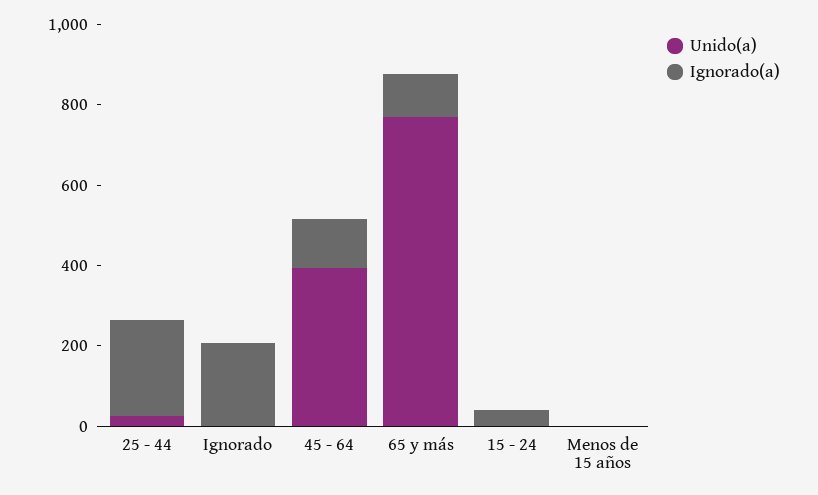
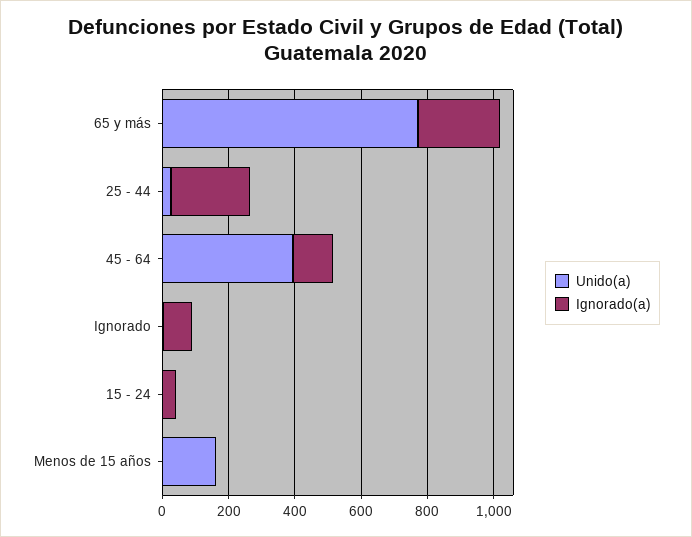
  {
    "Unido(a)": {
      "25 - 44": 50,
      "Ignorado": 0,
      "45 - 64": 400,
      "65 y más": 750,
      "15 - 24": 0,
-     "Menos de 15 años": 0
+     "Menos de 15 años": 150
    },
    "Ignorado(a)": {
      "25 - 44": 250,
-     "Ignorado": 200,
+     "Ignorado": 100,
      "45 - 64": 100,
-     "65 y más": 100,
+     "65 y más": 250,
      "15 - 24": 50,
      "Menos de 15 años": 0
    }
  }

